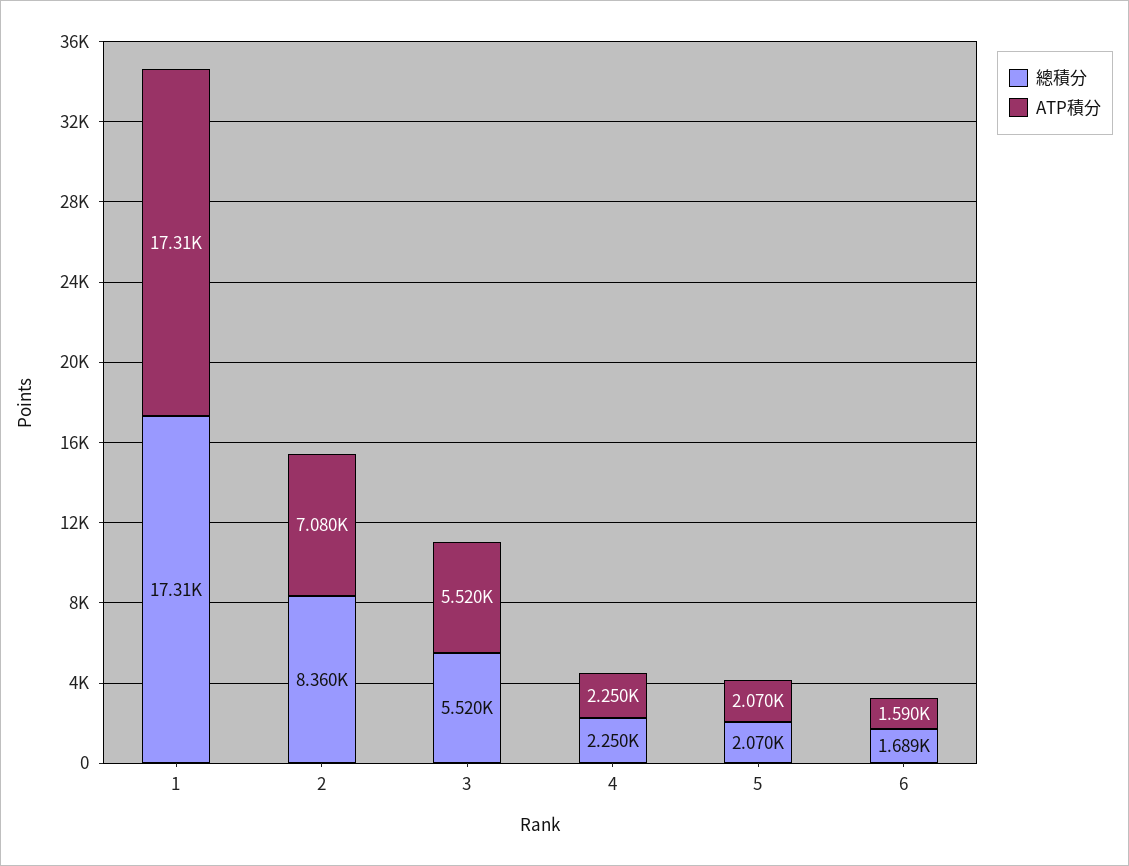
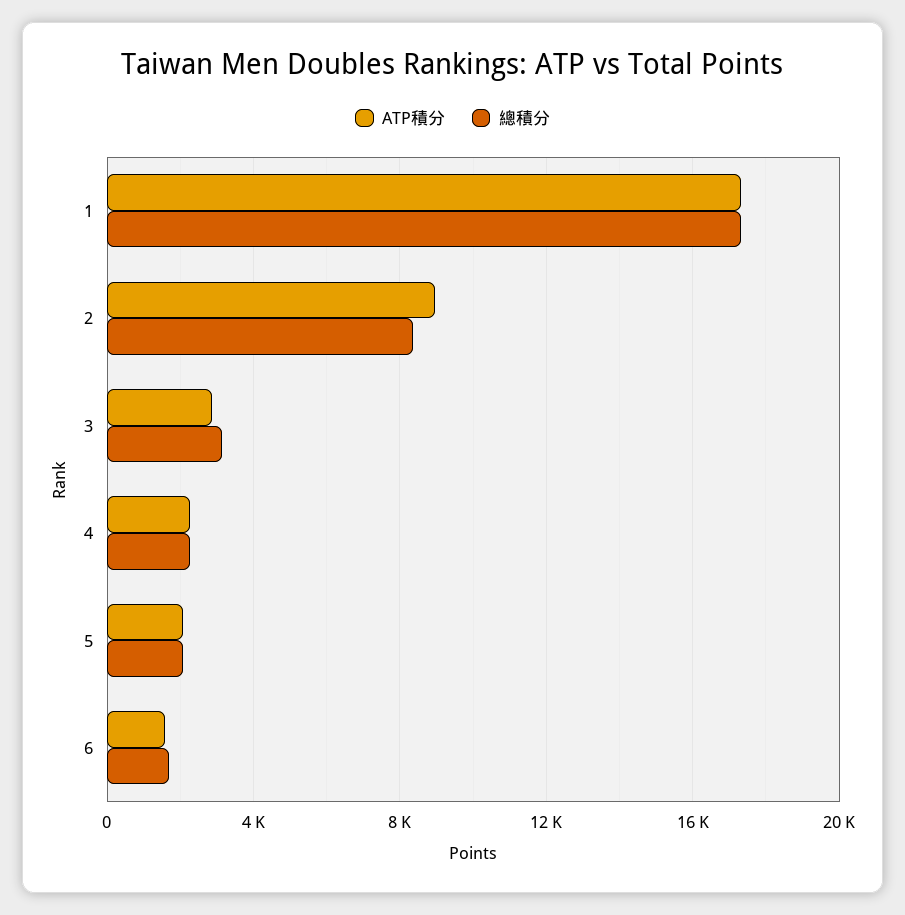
  {
    "總積分": {
      "1": 17310,
      "2": 8360,
-     "3": 5520,
+     "3": 3000,
      "4": 2250,
      "5": 2070,
      "6": 1689
    },
    "ATP積分": {
      "1": 17310,
-     "2": 7080,
+     "2": 9000,
-     "3": 5520,
+     "3": 3000,
      "4": 2250,
      "5": 2070,
      "6": 1590
    }
  }

